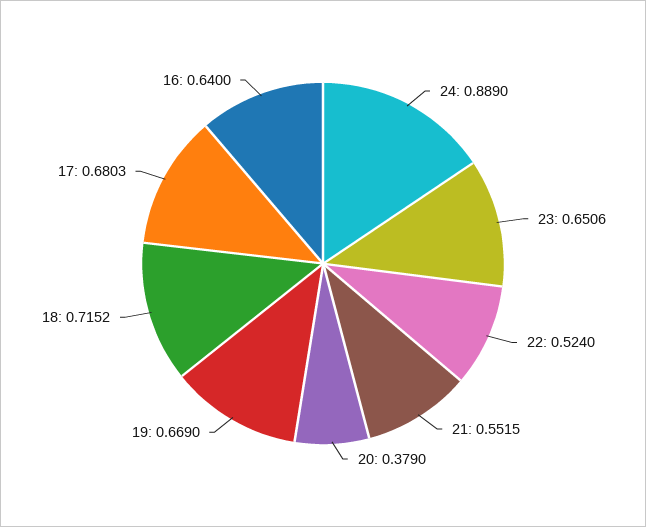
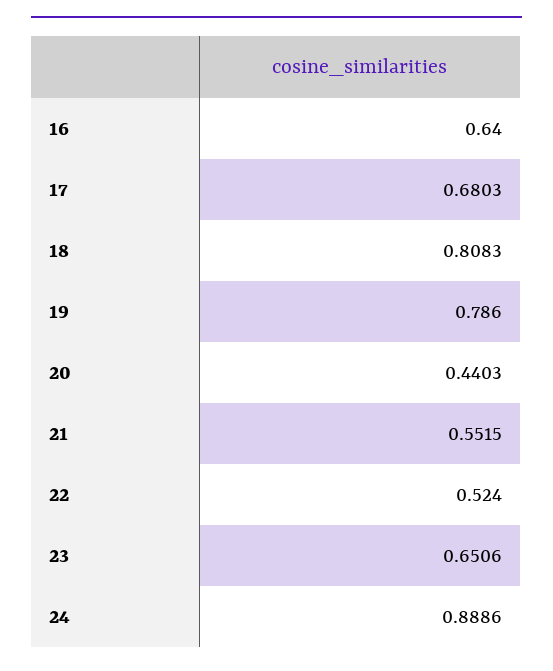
  {
-   "24": 0.889,
+   "24": 0.8886,
    "23": 0.6506,
    "22": 0.524,
    "21": 0.5515,
-   "20": 0.379,
+   "20": 0.4403,
-   "19": 0.669,
+   "19": 0.786,
-   "18": 0.7152,
+   "18": 0.8083,
    "17": 0.6803,
    "16": 0.64
  }

